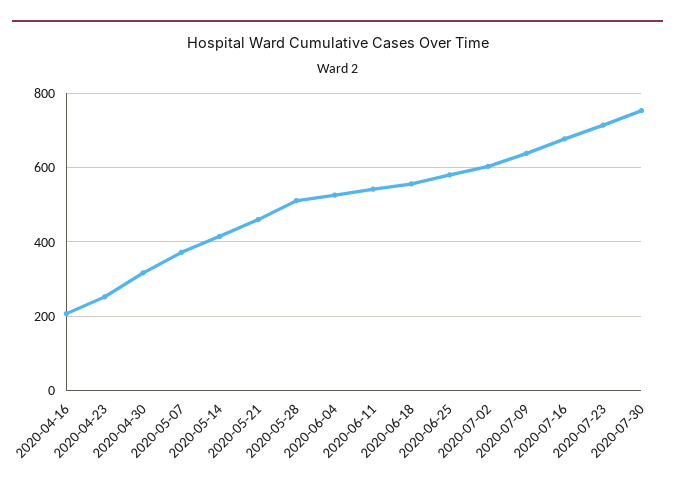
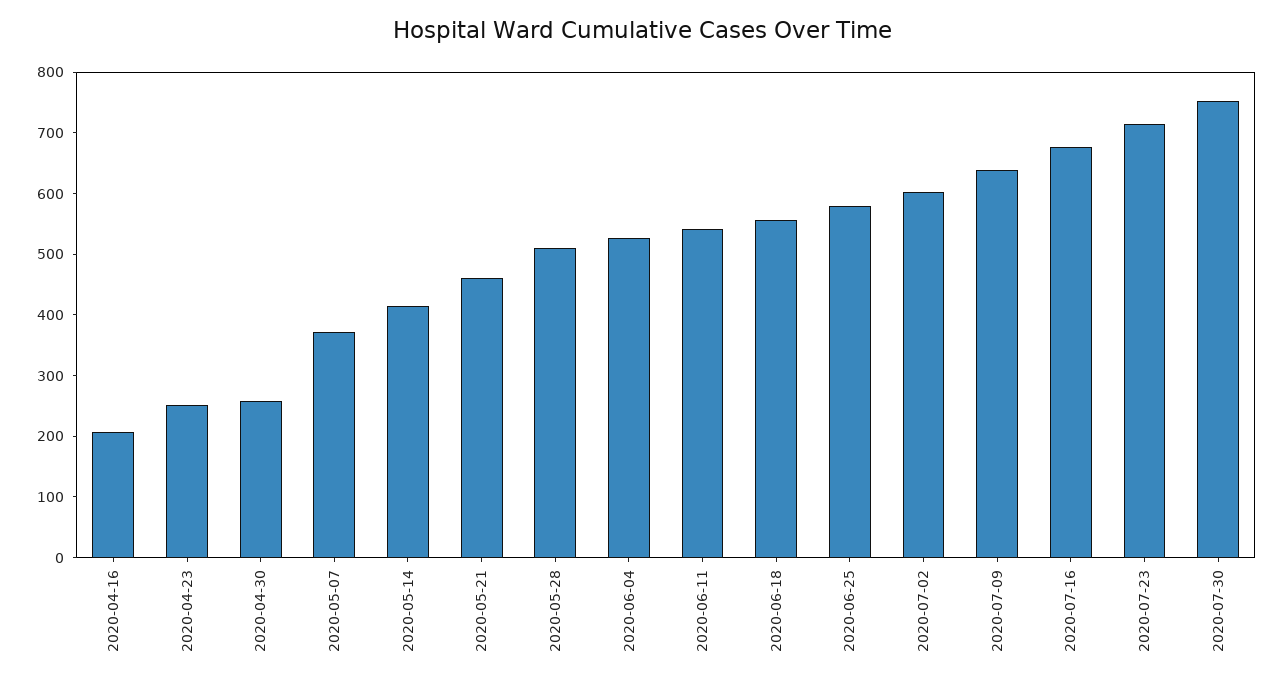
  {
    "2020-04-16": 200,
    "2020-04-23": 260,
-   "2020-04-30": 320,
+   "2020-04-30": 260,
    "2020-05-07": 380,
    "2020-05-14": 420,
    "2020-05-21": 460,
    "2020-05-28": 520,
    "2020-06-04": 520,
    "2020-06-11": 540,
    "2020-06-18": 560,
    "2020-06-25": 580,
    "2020-07-02": 600,
    "2020-07-09": 640,
    "2020-07-16": 680,
    "2020-07-23": 720,
    "2020-07-30": 760
  }

